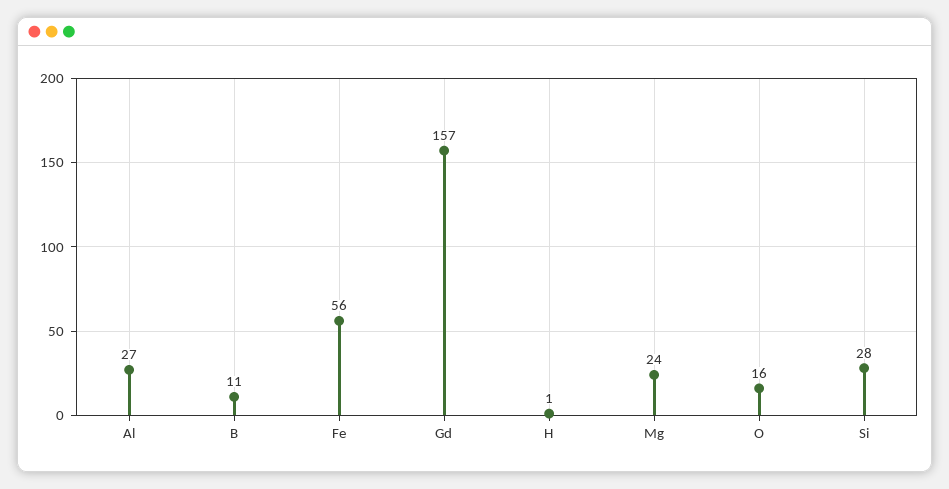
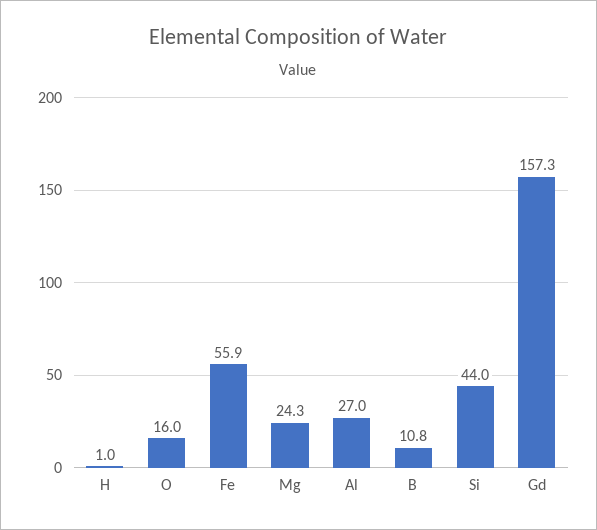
  {
    "Al": 27,
    "B": 10.8,
    "Fe": 55.9,
    "Gd": 157.3,
    "H": 1,
    "Mg": 24.3,
    "O": 16,
-   "Si": 28
+   "Si": 44
  }

